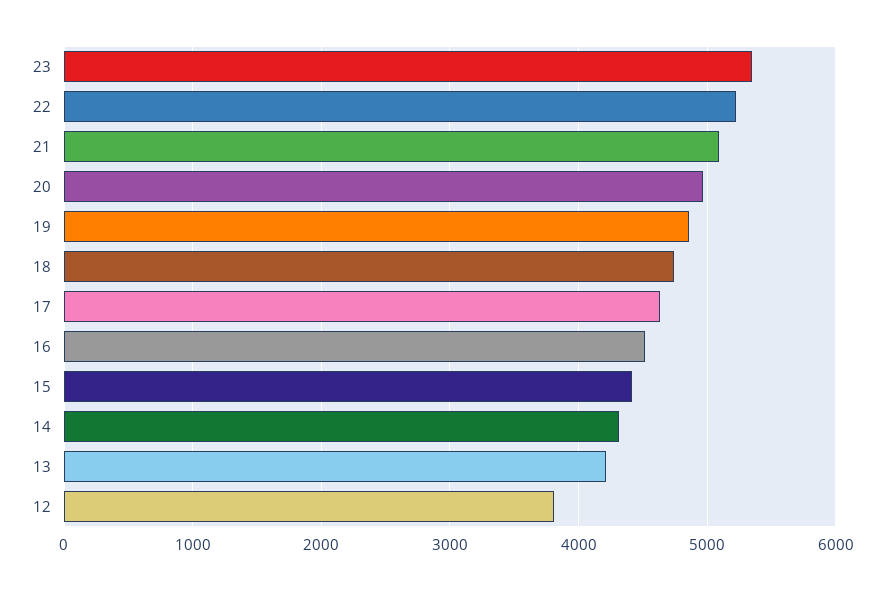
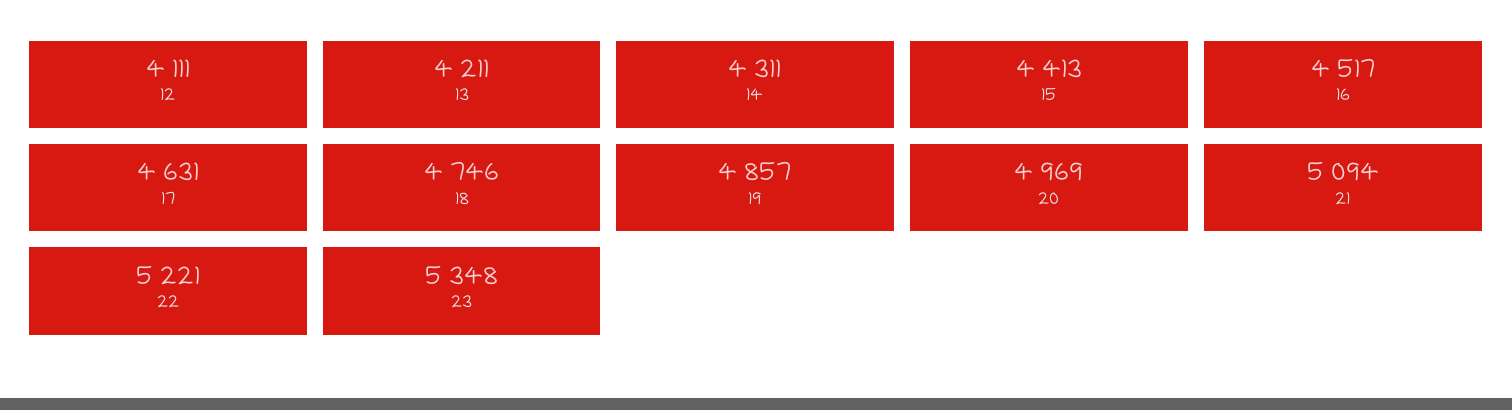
  {
    "23": 5348,
    "22": 5221,
    "21": 5094,
    "20": 4969,
    "19": 4857,
    "18": 4746,
    "17": 4631,
    "16": 4517,
    "15": 4413,
    "14": 4311,
    "13": 4211,
-   "12": 3800
+   "12": 4111
  }

